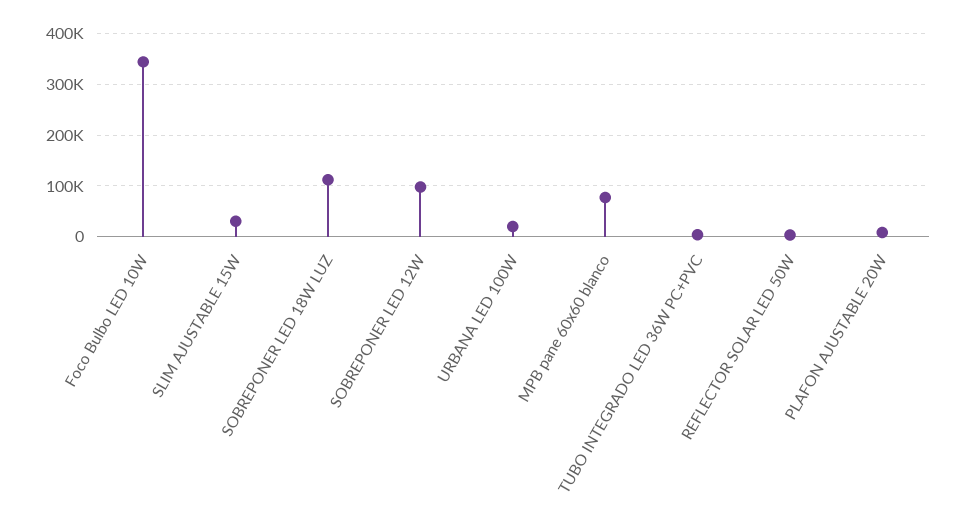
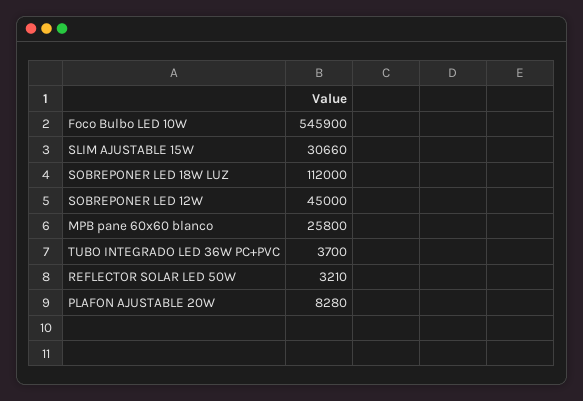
  {
-   "Foco Bulbo LED 10W": 340000,
+   "Foco Bulbo LED 10W": 545900,
    "SLIM AJUSTABLE 15W": 30660,
    "SOBREPONER LED 18W LUZ": 112000,
-   "SOBREPONER LED 12W": 100000,
+   "SOBREPONER LED 12W": 45000,
-   "URBANA LED 100W": 20000,
-   "MPB pane 60x60 blanco": 80000,
+   "MPB pane 60x60 blanco": 25800,
    "TUBO INTEGRADO LED 36W PC+PVC": 3700,
    "REFLECTOR SOLAR LED 50W": 3210,
    "PLAFON AJUSTABLE 20W": 8280
  }

